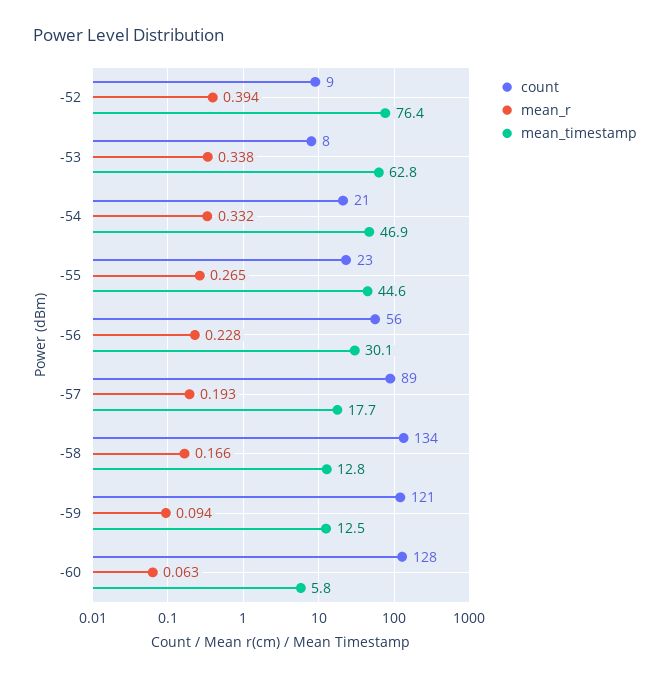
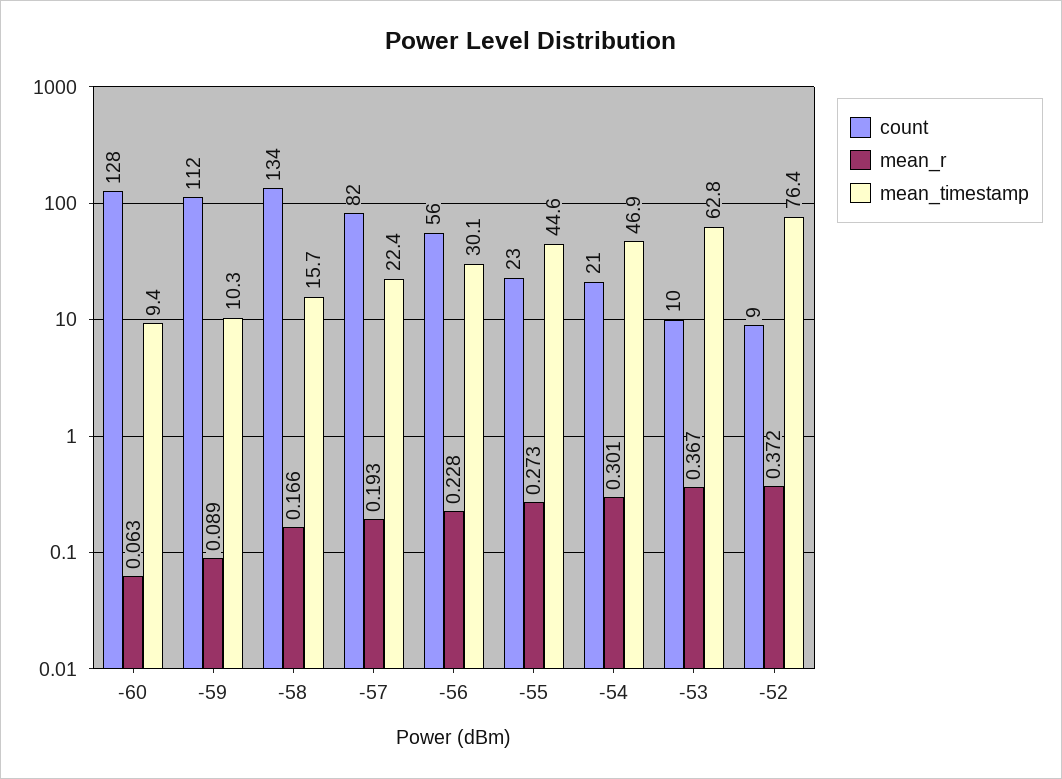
  {
    "count": {
      "-52": 9,
-     "-53": 8,
+     "-53": 10,
      "-54": 21,
      "-55": 23,
      "-56": 56,
-     "-57": 89,
+     "-57": 82,
      "-58": 134,
-     "-59": 121,
+     "-59": 112,
      "-60": 128
    },
    "mean_r": {
-     "-52": 0.394,
+     "-52": 0.372,
-     "-53": 0.338,
+     "-53": 0.367,
-     "-54": 0.332,
+     "-54": 0.301,
-     "-55": 0.265,
+     "-55": 0.273,
      "-56": 0.228,
      "-57": 0.193,
      "-58": 0.166,
-     "-59": 0.094,
+     "-59": 0.089,
      "-60": 0.063
    },
    "mean_timestamp": {
      "-52": 76.4,
      "-53": 62.8,
      "-54": 46.9,
      "-55": 44.6,
      "-56": 30.1,
-     "-57": 17.7,
+     "-57": 22.4,
-     "-58": 12.8,
+     "-58": 15.7,
-     "-59": 12.5,
+     "-59": 10.3,
-     "-60": 5.8
+     "-60": 9.4
    }
  }

